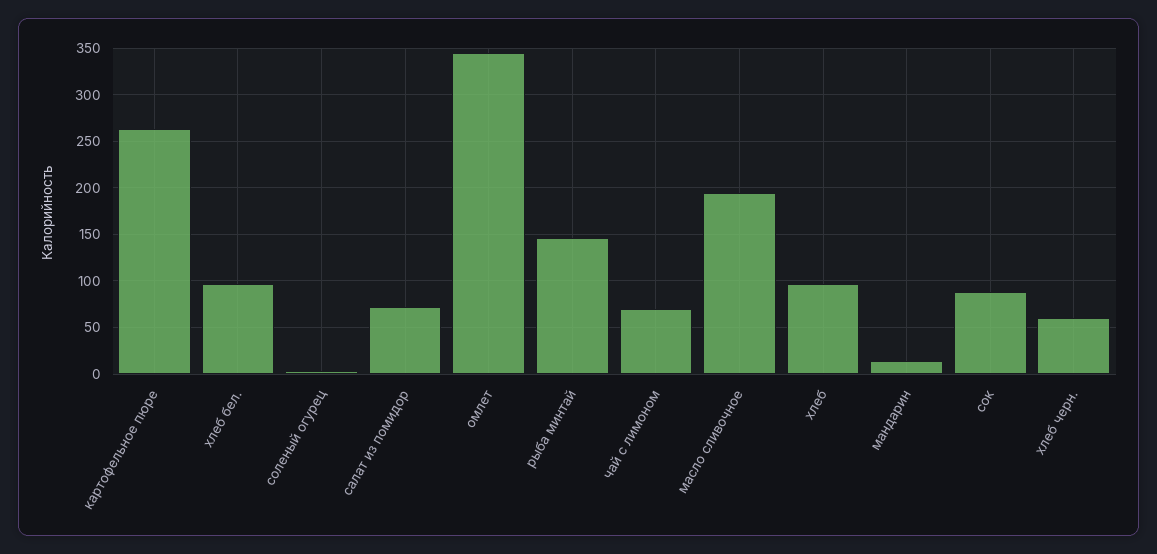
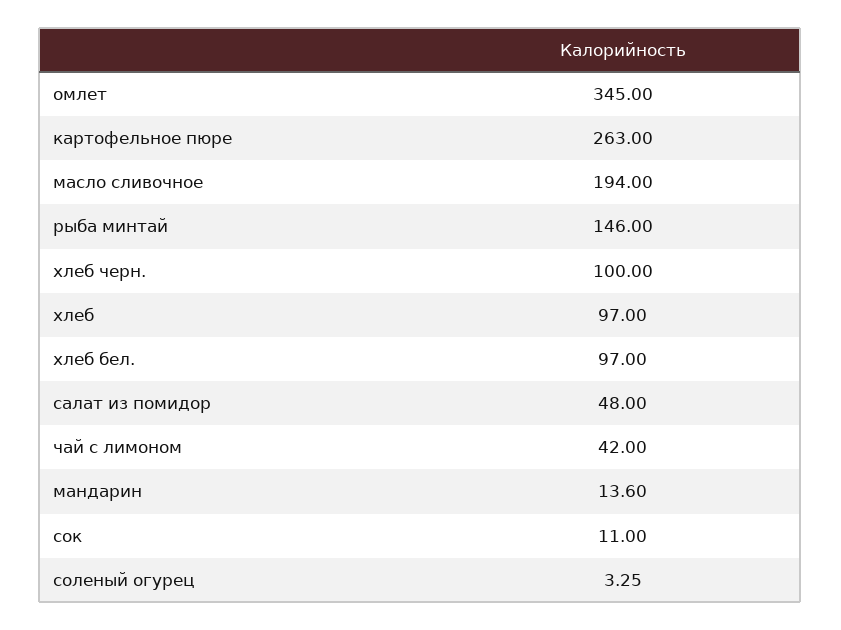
  {
    "картофельное пюре": 263,
    "хлеб бел.": 97,
    "соленый огурец": 3.25,
-   "салат из помидор": 70,
+   "салат из помидор": 48,
    "омлет": 345,
    "рыба минтай": 146,
-   "чай с лимоном": 70,
+   "чай с лимоном": 42,
    "масло сливочное": 194,
    "хлеб": 97,
    "мандарин": 13.6,
-   "сок": 90,
+   "сок": 11,
-   "хлеб черн.": 60
+   "хлеб черн.": 100
  }

